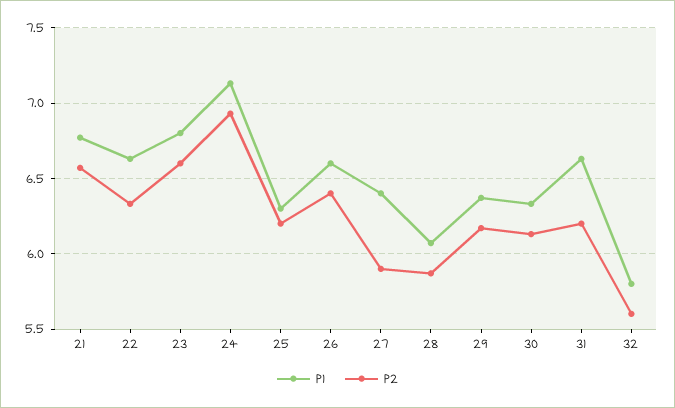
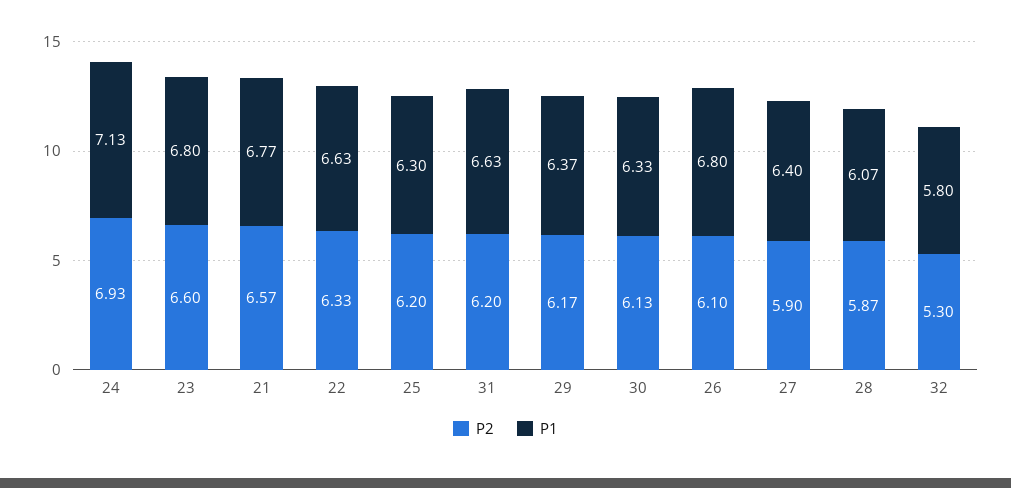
  {
    "P1": {
      "21": 6.77,
      "22": 6.63,
      "23": 6.8,
      "24": 7.13,
      "25": 6.3,
-     "26": 6.6,
+     "26": 6.8,
      "27": 6.4,
      "28": 6.07,
      "29": 6.37,
      "30": 6.33,
      "31": 6.63,
      "32": 5.8
    },
    "P2": {
      "21": 6.57,
      "22": 6.33,
      "23": 6.6,
      "24": 6.93,
      "25": 6.2,
-     "26": 6.4,
+     "26": 6.1,
      "27": 5.9,
      "28": 5.87,
      "29": 6.17,
      "30": 6.13,
      "31": 6.2,
-     "32": 5.6
+     "32": 5.3
    }
  }

